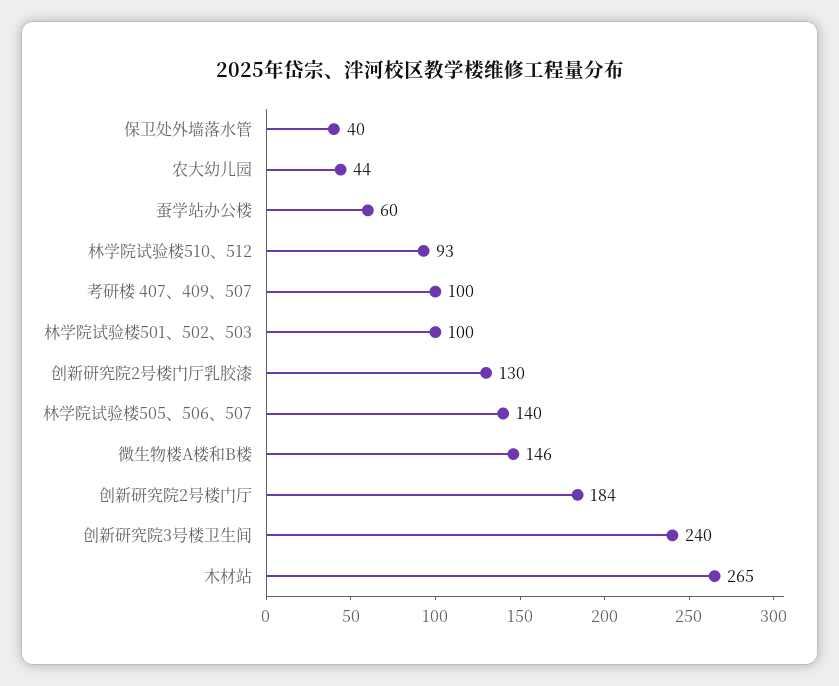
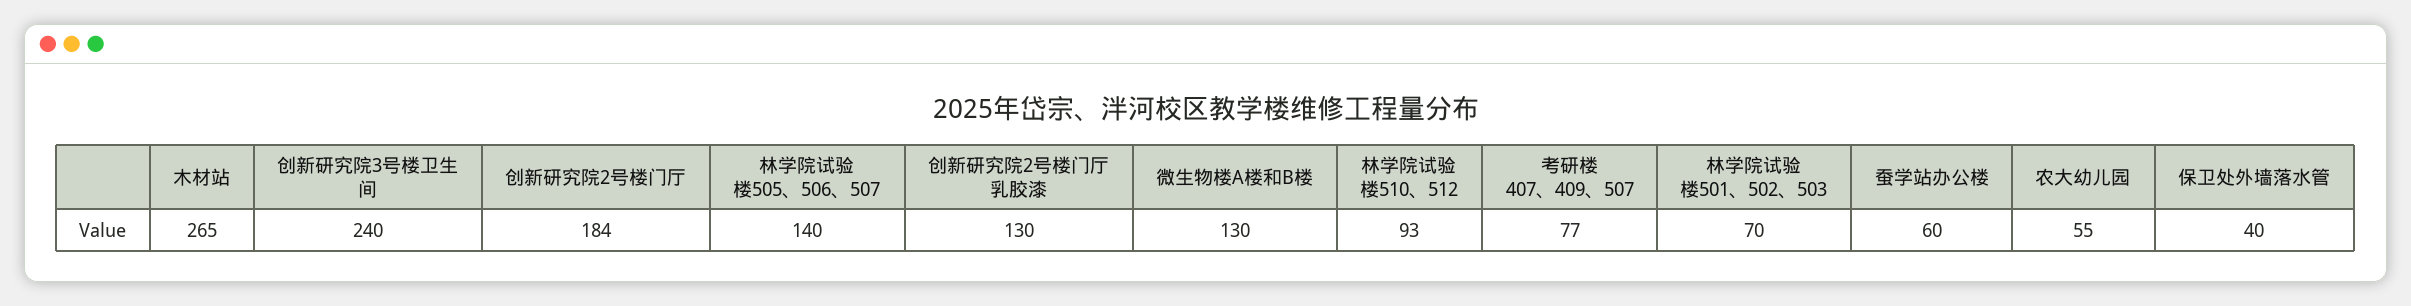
  {
    "保卫处外墙落水管": 40,
-   "农大幼儿园": 44,
+   "农大幼儿园": 55,
    "蚕学站办公楼": 60,
    "林学院试验楼510、512": 93,
-   "考研楼 407、409、507": 100,
+   "考研楼 407、409、507": 77,
-   "林学院试验楼501、502、503": 100,
+   "林学院试验楼501、502、503": 70,
    "创新研究院2号楼门厅乳胶漆": 130,
    "林学院试验楼505、506、507": 140,
-   "微生物楼A楼和B楼": 146,
+   "微生物楼A楼和B楼": 130,
    "创新研究院2号楼门厅": 184,
    "创新研究院3号楼卫生间": 240,
    "木材站": 265
  }

